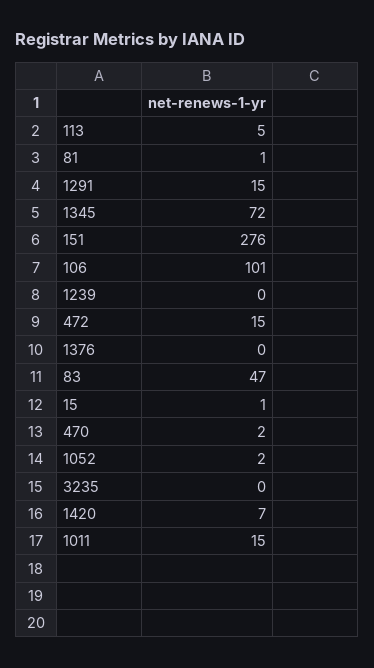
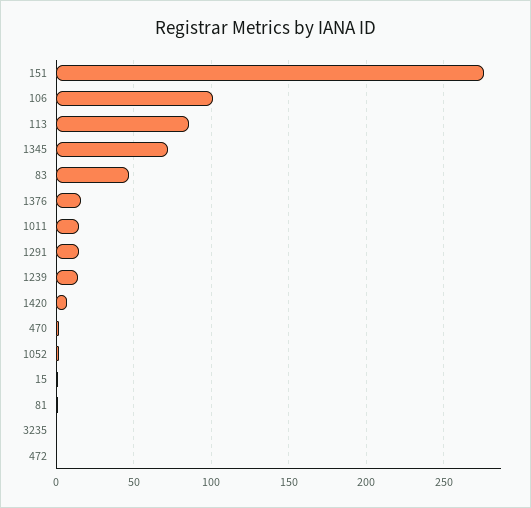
  {
-   "113": 5,
+   "113": 85,
    "81": 1,
    "1291": 15,
    "1345": 72,
    "151": 276,
    "106": 101,
-   "1239": 0,
+   "1239": 15,
-   "472": 15,
+   "472": 0,
-   "1376": 0,
+   "1376": 15,
    "83": 47,
    "15": 1,
    "470": 2,
    "1052": 2,
    "3235": 0,
    "1420": 7,
    "1011": 15
  }

